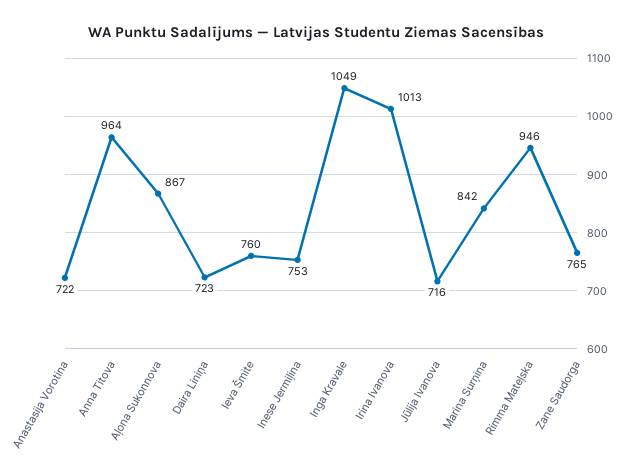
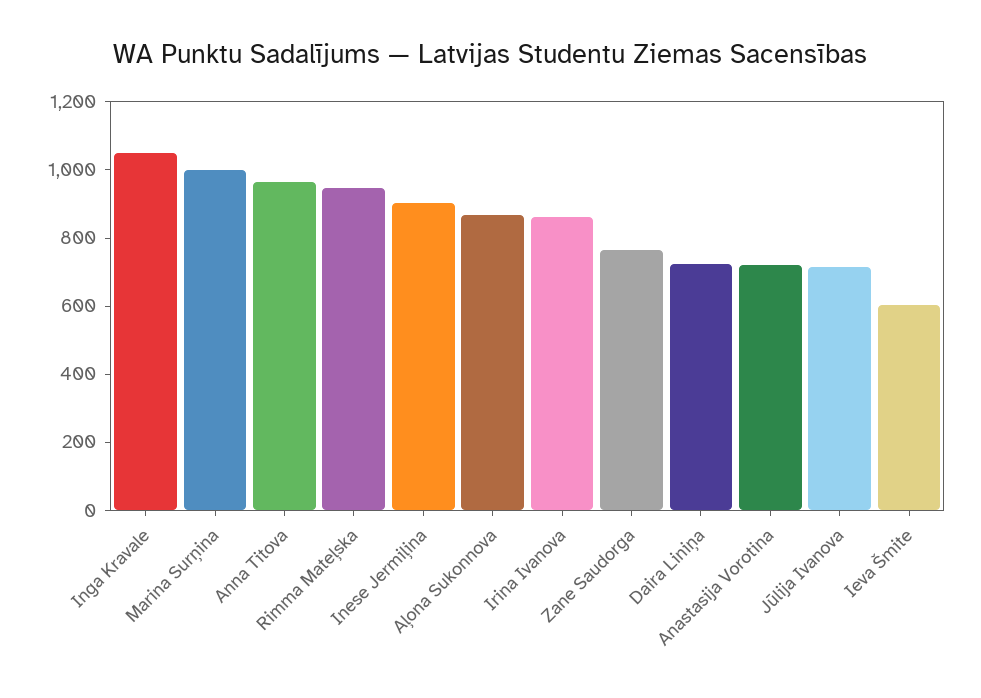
  {
    "Anastasija Vorotina": 722,
    "Anna Titova": 964,
    "Aļona Sukonnova": 867,
    "Daira Liniņa": 723,
-   "Ieva Šmite": 760,
+   "Ieva Šmite": 600,
-   "Inese Jermiļina": 753,
+   "Inese Jermiļina": 900,
    "Inga Kravale": 1049,
-   "Irina Ivanova": 1013,
+   "Irina Ivanova": 850,
    "Jūlija Ivanova": 716,
-   "Marina Surņina": 842,
+   "Marina Surņina": 1000,
    "Rimma Mateļska": 946,
    "Zane Saudorga": 765
  }

